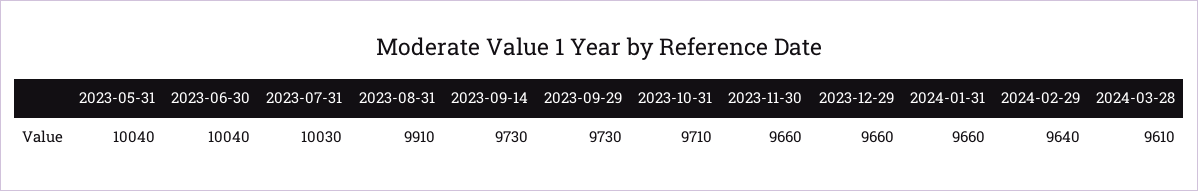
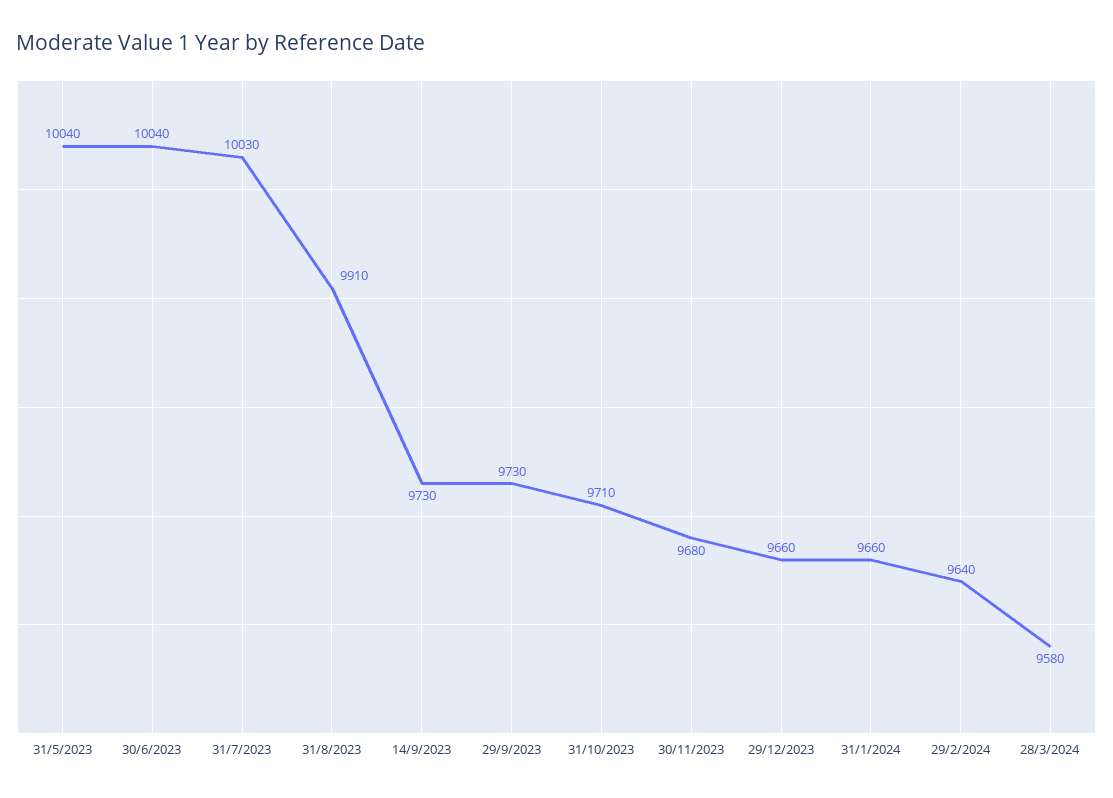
  {
    "2023-05-31": 10040,
    "2023-06-30": 10040,
    "2023-07-31": 10030,
    "2023-08-31": 9910,
    "2023-09-14": 9730,
    "2023-09-29": 9730,
    "2023-10-31": 9710,
-   "2023-11-30": 9660,
+   "2023-11-30": 9680,
    "2023-12-29": 9660,
    "2024-01-31": 9660,
    "2024-02-29": 9640,
-   "2024-03-28": 9610
+   "2024-03-28": 9580
  }

